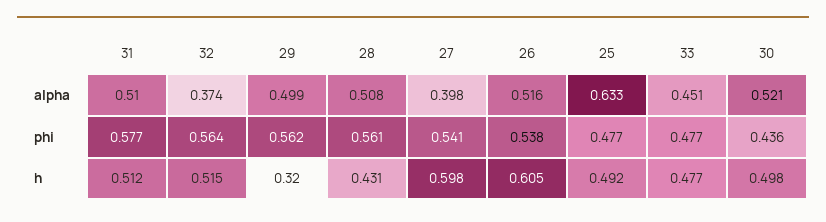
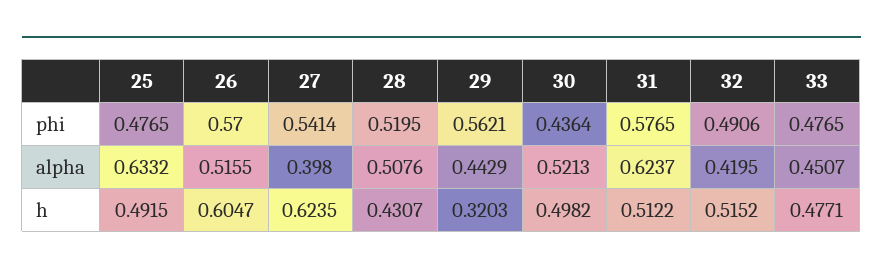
  {
    "31": {
-     "alpha": 0.51,
+     "alpha": 0.6237,
      "phi": 0.5765,
      "h": 0.5122
    },
    "32": {
-     "alpha": 0.374,
+     "alpha": 0.4195,
-     "phi": 0.564,
+     "phi": 0.4906,
      "h": 0.5152
    },
    "29": {
-     "alpha": 0.499,
+     "alpha": 0.4429,
      "phi": 0.5621,
      "h": 0.3203
    },
    "28": {
      "alpha": 0.5076,
-     "phi": 0.561,
+     "phi": 0.5195,
      "h": 0.4307
    },
    "27": {
      "alpha": 0.398,
      "phi": 0.5414,
-     "h": 0.598
+     "h": 0.6235
    },
    "26": {
      "alpha": 0.5155,
-     "phi": 0.538,
+     "phi": 0.57,
      "h": 0.6047
    },
    "25": {
      "alpha": 0.6332,
      "phi": 0.4765,
      "h": 0.4915
    },
    "33": {
      "alpha": 0.4507,
      "phi": 0.4765,
      "h": 0.4771
    },
    "30": {
      "alpha": 0.5213,
      "phi": 0.4364,
      "h": 0.4982
    }
  }

